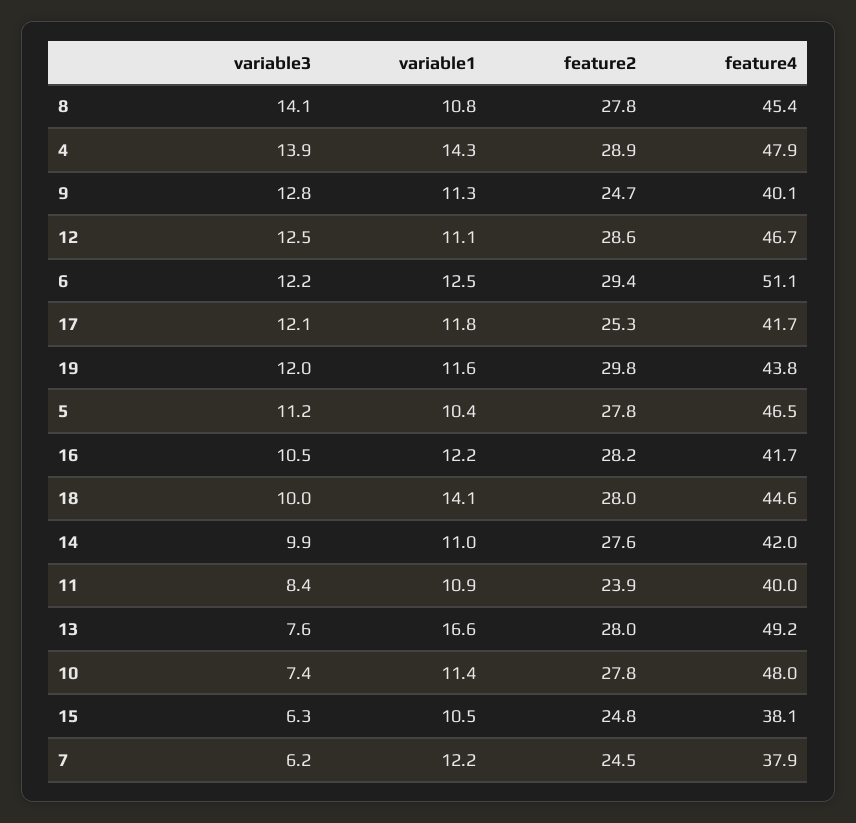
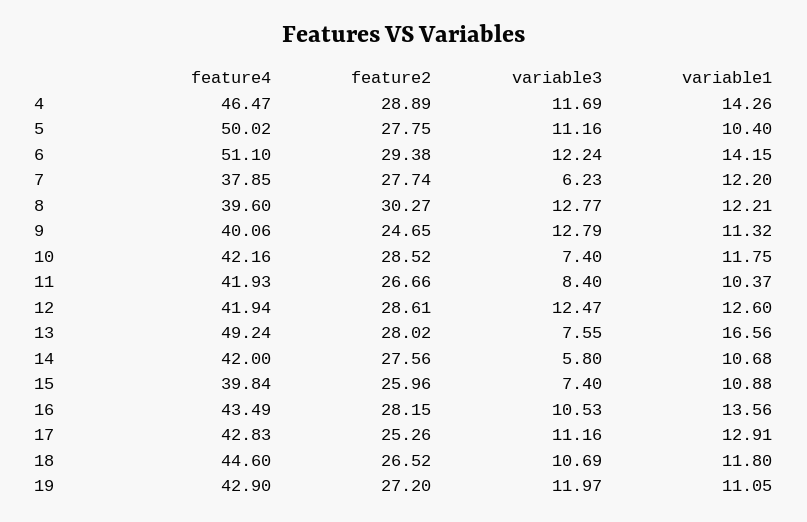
  {
    "variable3": {
-     "8": 14.1,
+     "8": 12.77,
-     "4": 13.9,
+     "4": 11.69,
      "9": 12.79,
      "12": 12.47,
      "6": 12.24,
-     "17": 12.1,
+     "17": 11.16,
      "19": 11.97,
      "5": 11.16,
      "16": 10.53,
-     "18": 10,
+     "18": 10.69,
-     "14": 9.9,
+     "14": 5.8,
      "11": 8.4,
      "13": 7.55,
      "10": 7.4,
-     "15": 6.3,
+     "15": 7.4,
      "7": 6.23
    },
    "variable1": {
-     "8": 10.8,
+     "8": 12.21,
      "4": 14.26,
      "9": 11.32,
-     "12": 11.1,
+     "12": 12.6,
-     "6": 12.5,
+     "6": 14.15,
-     "17": 11.8,
+     "17": 12.91,
-     "19": 11.6,
+     "19": 11.05,
      "5": 10.4,
-     "16": 12.2,
+     "16": 13.56,
-     "18": 14.1,
+     "18": 11.8,
-     "14": 11,
+     "14": 10.68,
-     "11": 10.9,
+     "11": 10.37,
      "13": 16.56,
-     "10": 11.4,
+     "10": 11.75,
-     "15": 10.5,
+     "15": 10.88,
      "7": 12.2
    },
    "feature2": {
-     "8": 27.8,
+     "8": 30.27,
      "4": 28.89,
      "9": 24.65,
      "12": 28.61,
      "6": 29.38,
      "17": 25.26,
-     "19": 29.8,
+     "19": 27.2,
      "5": 27.75,
      "16": 28.15,
-     "18": 28,
+     "18": 26.52,
      "14": 27.56,
-     "11": 23.9,
+     "11": 26.66,
      "13": 28.02,
-     "10": 27.8,
+     "10": 28.52,
-     "15": 24.8,
+     "15": 25.96,
-     "7": 24.5
+     "7": 27.74
    },
    "feature4": {
-     "8": 45.4,
+     "8": 39.6,
-     "4": 47.9,
+     "4": 46.47,
      "9": 40.06,
-     "12": 46.7,
+     "12": 41.94,
      "6": 51.1,
-     "17": 41.7,
+     "17": 42.83,
-     "19": 43.8,
+     "19": 42.9,
-     "5": 46.5,
+     "5": 50.02,
-     "16": 41.7,
+     "16": 43.49,
      "18": 44.6,
      "14": 42,
-     "11": 40,
+     "11": 41.93,
      "13": 49.24,
-     "10": 48,
+     "10": 42.16,
-     "15": 38.1,
+     "15": 39.84,
      "7": 37.85
    }
  }

